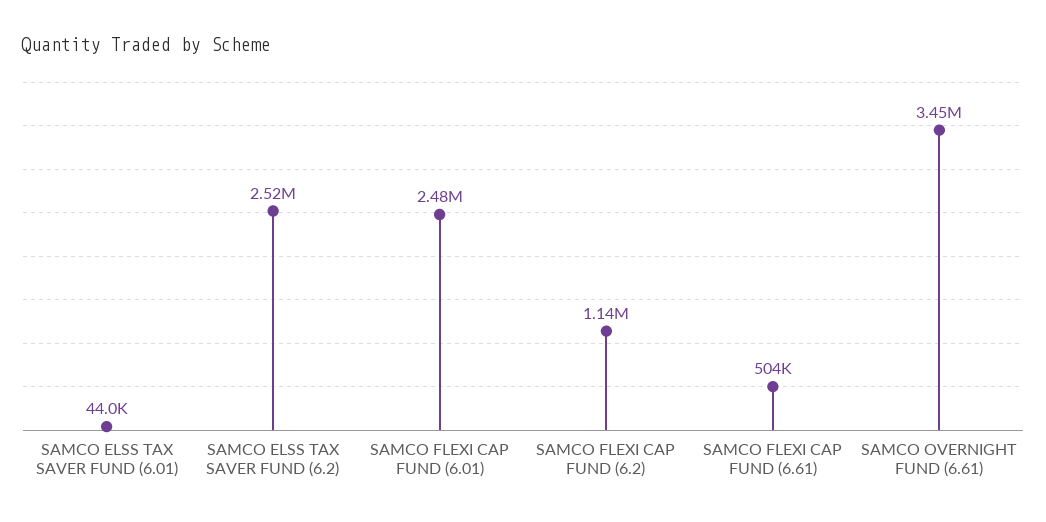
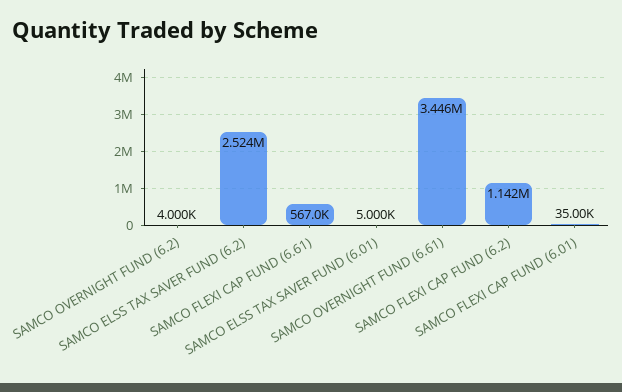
  {
-   "SAMCO ELSS TAX SAVER FUND (6.01)": 44000,
+   "SAMCO ELSS TAX SAVER FUND (6.01)": 5000,
    "SAMCO ELSS TAX SAVER FUND (6.2)": 2524000,
-   "SAMCO FLEXI CAP FUND (6.01)": 2480000,
+   "SAMCO FLEXI CAP FUND (6.01)": 35000,
    "SAMCO FLEXI CAP FUND (6.2)": 1142000,
-   "SAMCO FLEXI CAP FUND (6.61)": 504000,
+   "SAMCO FLEXI CAP FUND (6.61)": 567000,
-   "SAMCO OVERNIGHT FUND (6.61)": 3446000
+   "SAMCO OVERNIGHT FUND (6.61)": 3446000,
+   "SAMCO OVERNIGHT FUND (6.2)": 4000
  }

